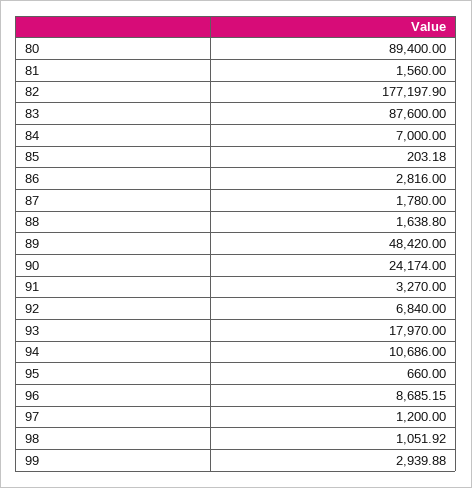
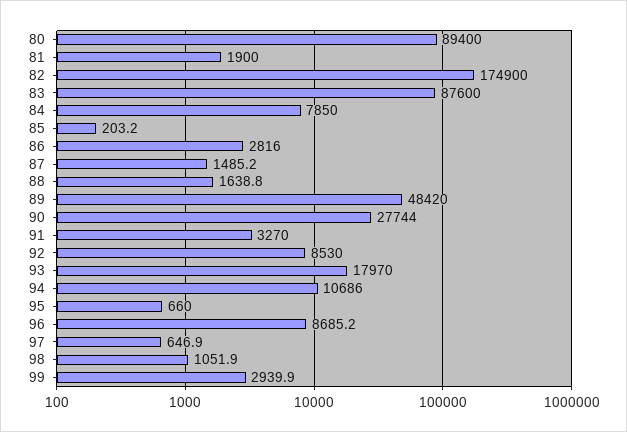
  {
    "80": 89400,
-   "81": 1560,
+   "81": 1900,
-   "82": 177197.9,
+   "82": 174900,
    "83": 87600,
-   "84": 7000,
+   "84": 7850,
    "85": 203.18,
    "86": 2816,
-   "87": 1780,
+   "87": 1485.2,
    "88": 1638.8,
    "89": 48420,
-   "90": 24174,
+   "90": 27744,
    "91": 3270,
-   "92": 6840,
+   "92": 8530,
    "93": 17970,
    "94": 10686,
    "95": 660,
    "96": 8685.15,
-   "97": 1200,
+   "97": 646.9,
    "98": 1051.92,
    "99": 2939.88
  }

